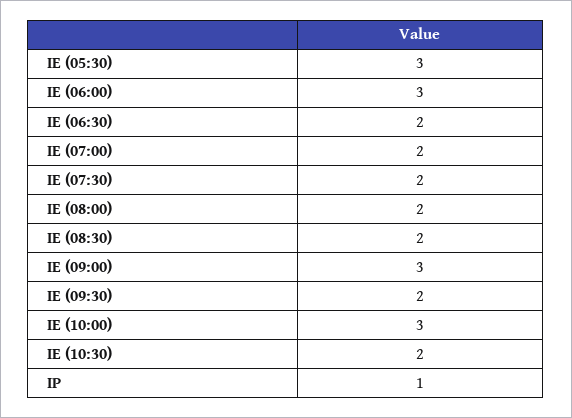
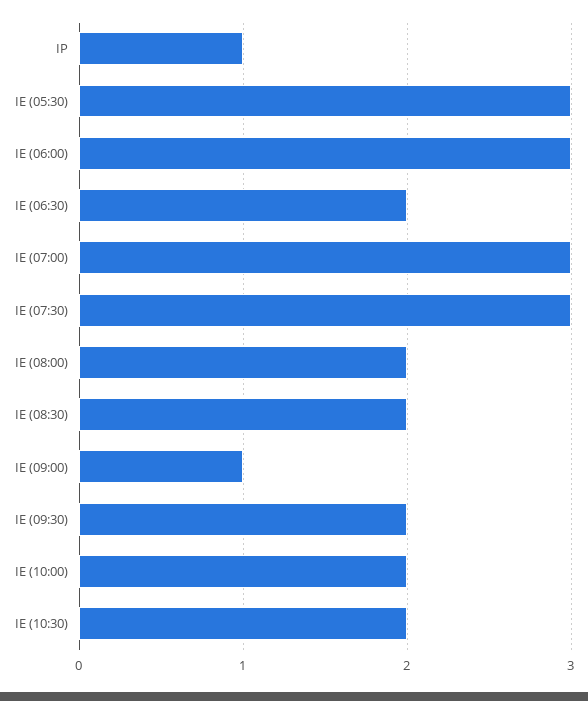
  {
    "IE (05:30)": 3,
    "IE (06:00)": 3,
    "IE (06:30)": 2,
-   "IE (07:00)": 2,
+   "IE (07:00)": 3,
-   "IE (07:30)": 2,
+   "IE (07:30)": 3,
    "IE (08:00)": 2,
    "IE (08:30)": 2,
-   "IE (09:00)": 3,
+   "IE (09:00)": 1,
    "IE (09:30)": 2,
-   "IE (10:00)": 3,
+   "IE (10:00)": 2,
    "IE (10:30)": 2,
    "IP": 1
  }

